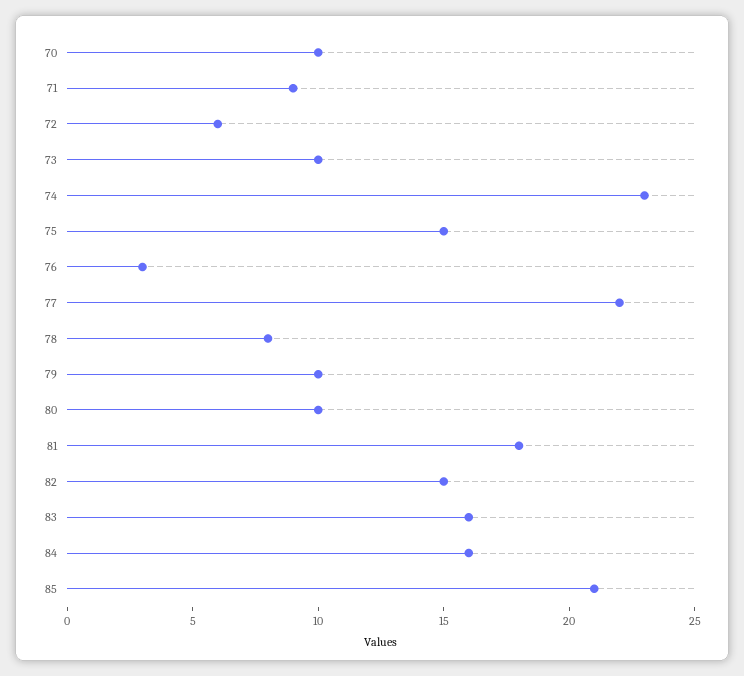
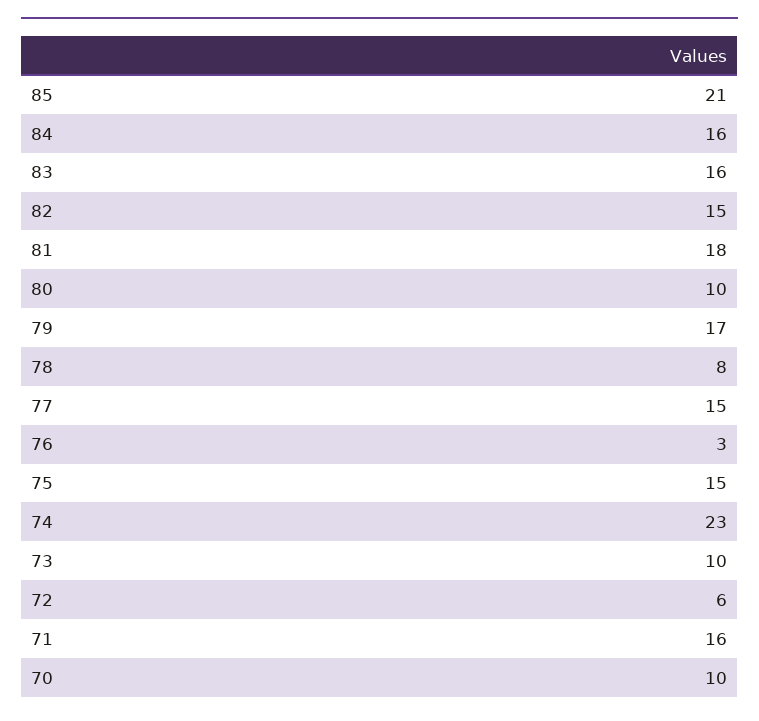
  {
    "70": 10,
-   "71": 9,
+   "71": 16,
    "72": 6,
    "73": 10,
    "74": 23,
    "75": 15,
    "76": 3,
-   "77": 22,
+   "77": 15,
    "78": 8,
-   "79": 10,
+   "79": 17,
    "80": 10,
    "81": 18,
    "82": 15,
    "83": 16,
    "84": 16,
    "85": 21
  }

